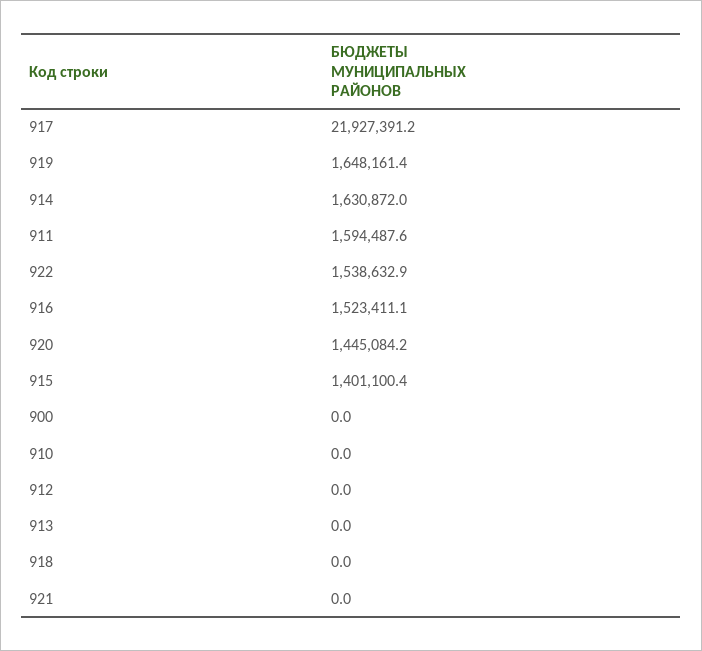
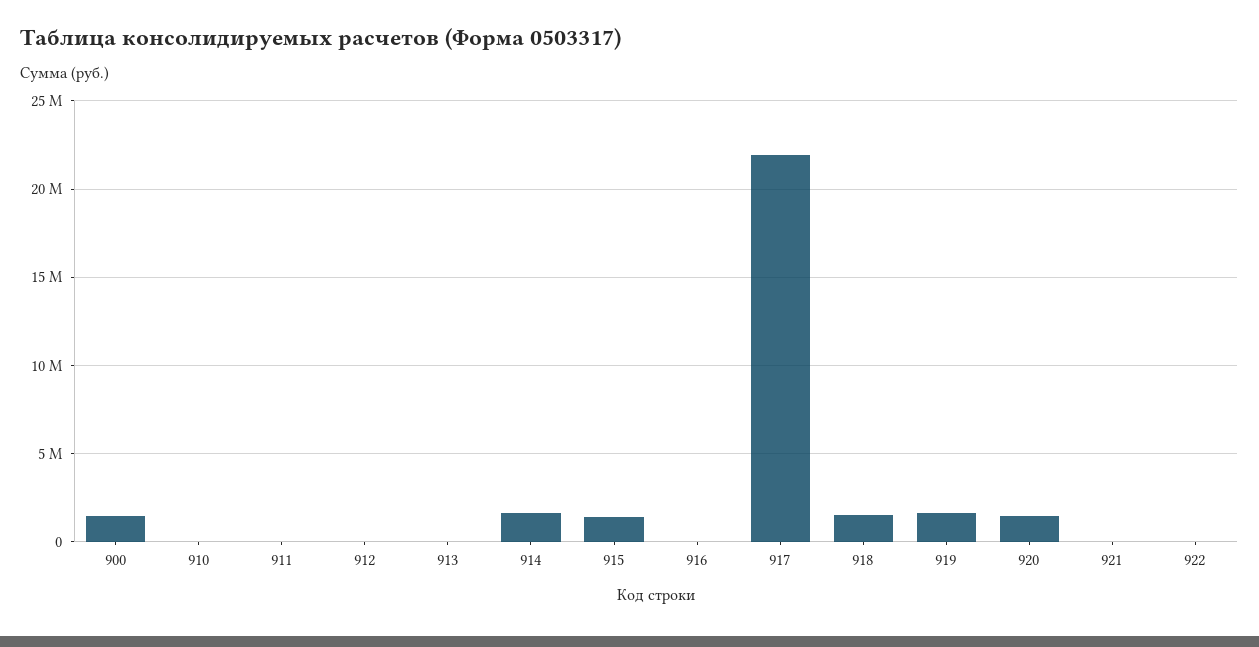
  {
    "917": 21927391.2,
    "919": 1648161.4,
    "914": 1630872,
-   "911": 1594487.6,
+   "911": 0,
-   "922": 1538632.9,
+   "922": 0,
-   "916": 1523411.1,
+   "916": 0,
    "920": 1445084.2,
    "915": 1401100.4,
-   "900": 0,
+   "900": 1500000,
    "910": 0,
    "912": 0,
    "913": 0,
-   "918": 0,
+   "918": 1500000,
    "921": 0
  }

